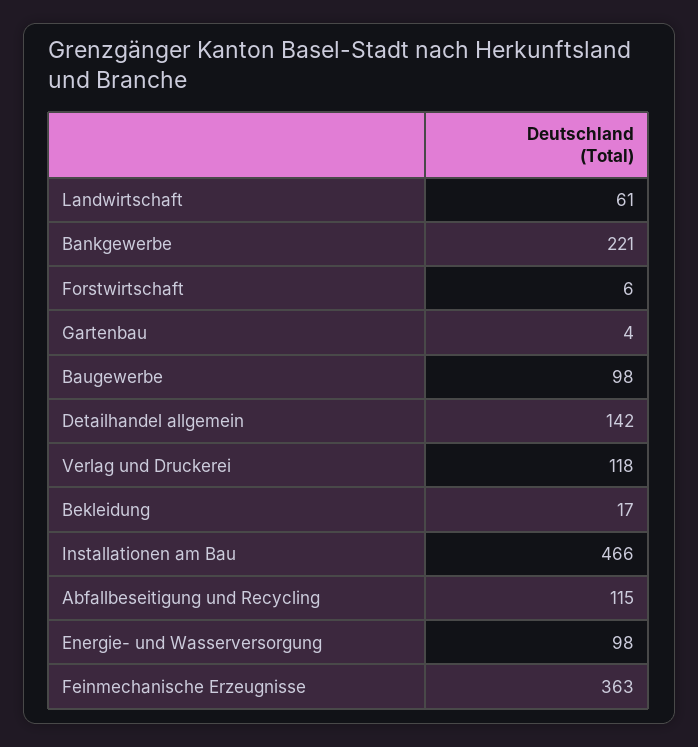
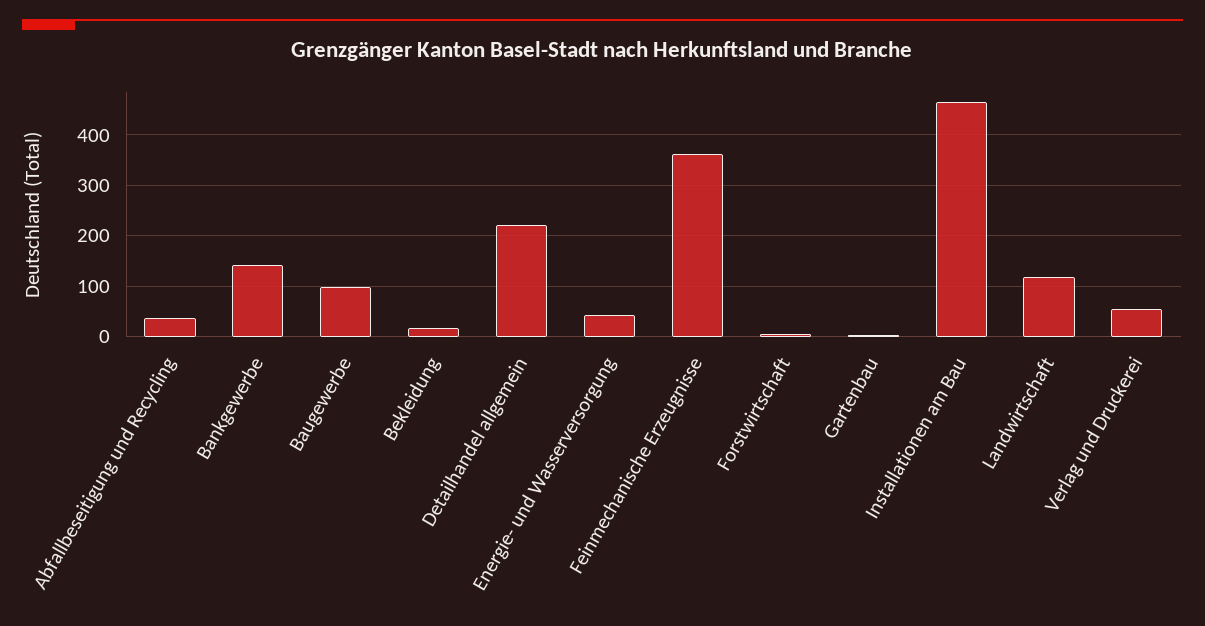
  {
-   "Landwirtschaft": 61,
+   "Landwirtschaft": 120,
-   "Bankgewerbe": 221,
+   "Bankgewerbe": 140,
    "Forstwirtschaft": 6,
    "Gartenbau": 4,
    "Baugewerbe": 98,
-   "Detailhandel allgemein": 142,
+   "Detailhandel allgemein": 220,
-   "Verlag und Druckerei": 118,
+   "Verlag und Druckerei": 60,
    "Bekleidung": 17,
    "Installationen am Bau": 466,
-   "Abfallbeseitigung und Recycling": 115,
+   "Abfallbeseitigung und Recycling": 40,
-   "Energie- und Wasserversorgung": 98,
+   "Energie- und Wasserversorgung": 40,
    "Feinmechanische Erzeugnisse": 363
  }

